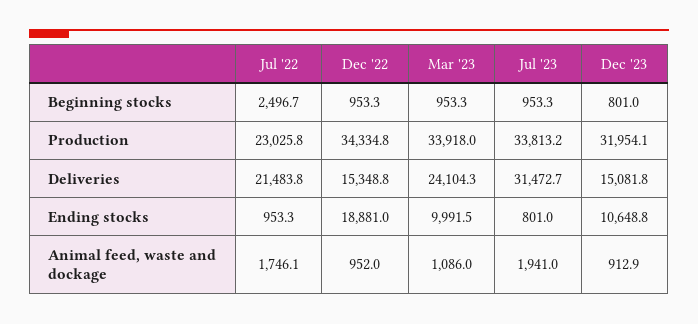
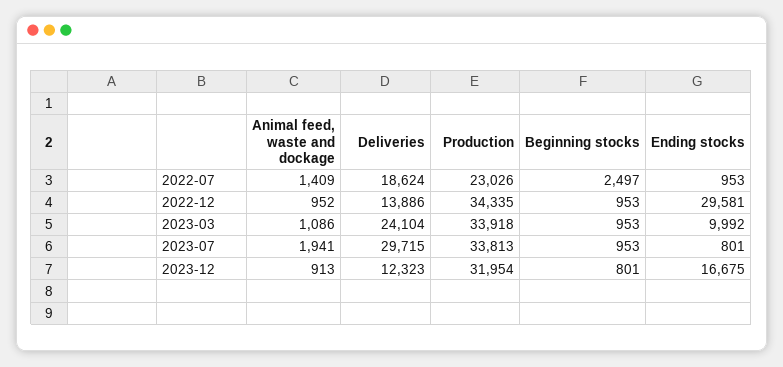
  {
    "Jul '22": {
      "Beginning stocks": 2496.7,
      "Production": 23025.8,
-     "Deliveries": 21483.8,
+     "Deliveries": 18624,
      "Ending stocks": 953.3,
-     "Animal feed, waste and dockage": 1746.1
+     "Animal feed, waste and dockage": 1409
    },
    "Dec '22": {
      "Beginning stocks": 953.3,
      "Production": 34334.8,
-     "Deliveries": 15348.8,
+     "Deliveries": 13886,
-     "Ending stocks": 18881,
+     "Ending stocks": 29581,
      "Animal feed, waste and dockage": 952
    },
    "Mar '23": {
      "Beginning stocks": 953.3,
      "Production": 33918,
      "Deliveries": 24104.3,
      "Ending stocks": 9991.5,
      "Animal feed, waste and dockage": 1086
    },
    "Jul '23": {
      "Beginning stocks": 953.3,
      "Production": 33813.2,
-     "Deliveries": 31472.7,
+     "Deliveries": 29715,
      "Ending stocks": 801,
      "Animal feed, waste and dockage": 1941
    },
    "Dec '23": {
      "Beginning stocks": 801,
      "Production": 31954.1,
-     "Deliveries": 15081.8,
+     "Deliveries": 12323,
-     "Ending stocks": 10648.8,
+     "Ending stocks": 16675,
      "Animal feed, waste and dockage": 912.9
    }
  }

